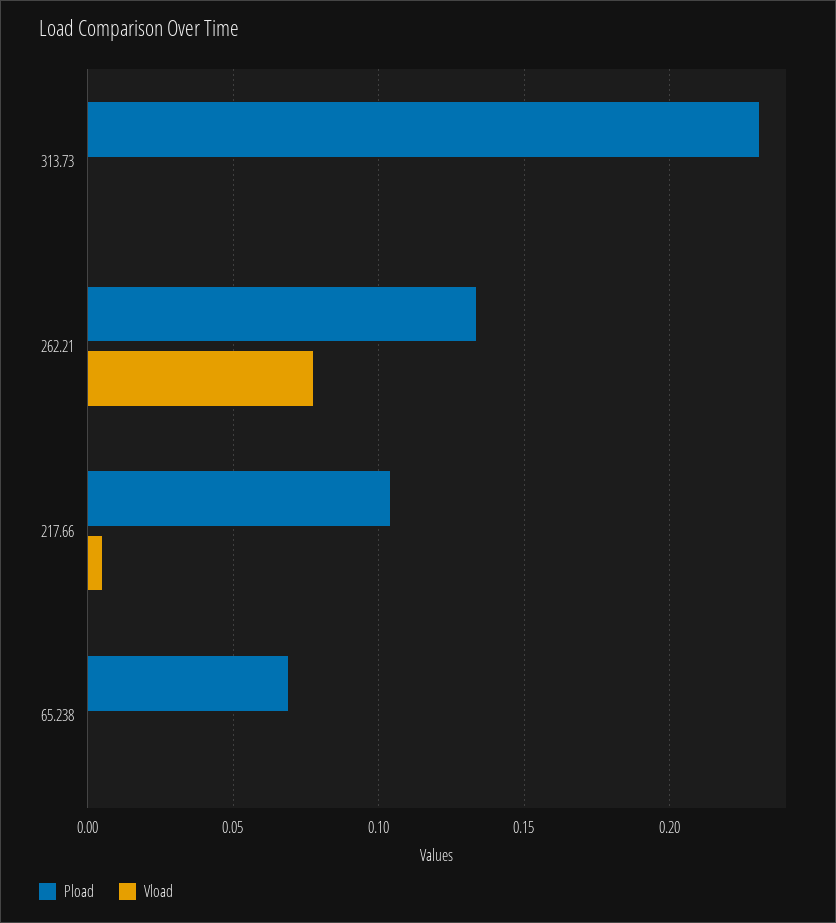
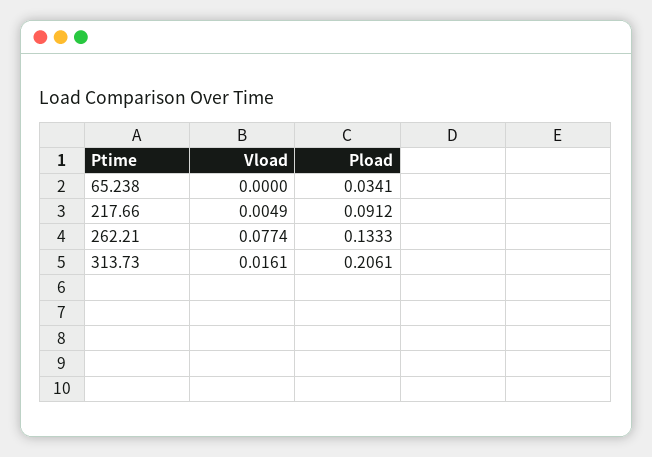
  {
    "Pload": {
-     "313.73": 0.23,
+     "313.73": 0.2061,
      "262.21": 0.1333,
-     "217.66": 0.105,
+     "217.66": 0.0912,
-     "65.238": 0.07
+     "65.238": 0.0341
    },
    "Vload": {
-     "313.73": 0,
+     "313.73": 0.0161,
      "262.21": 0.0774,
      "217.66": 0.0049,
      "65.238": 0
    }
  }

